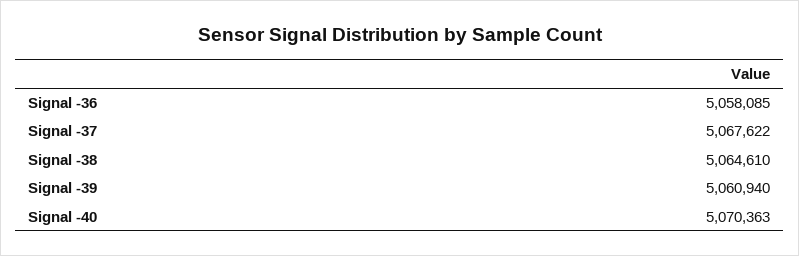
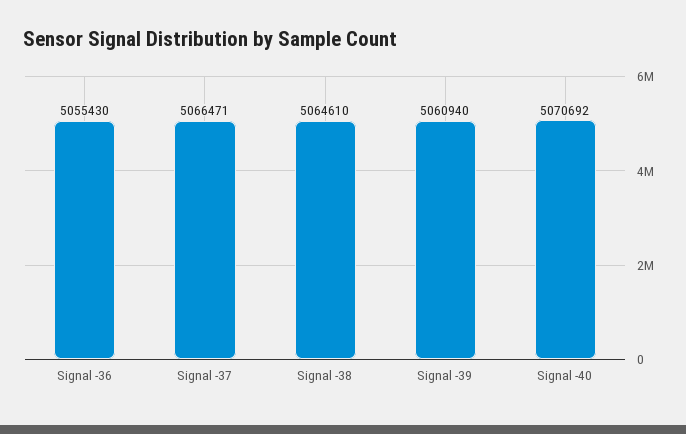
  {
-   "Signal -36": 5058085,
+   "Signal -36": 5055430,
-   "Signal -37": 5067622,
+   "Signal -37": 5066471,
    "Signal -38": 5064610,
    "Signal -39": 5060940,
-   "Signal -40": 5070363
+   "Signal -40": 5070692
  }

